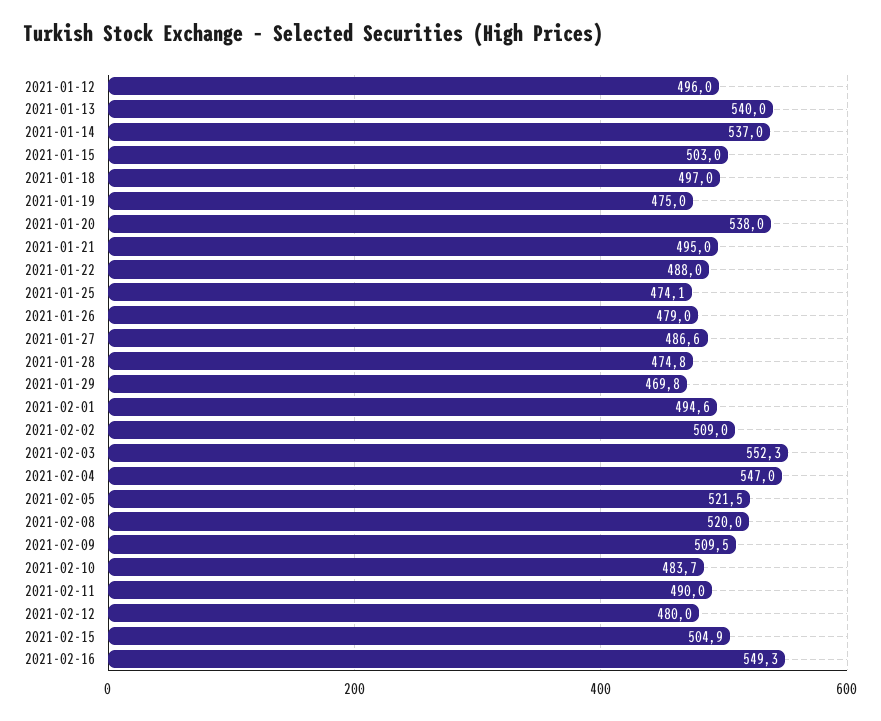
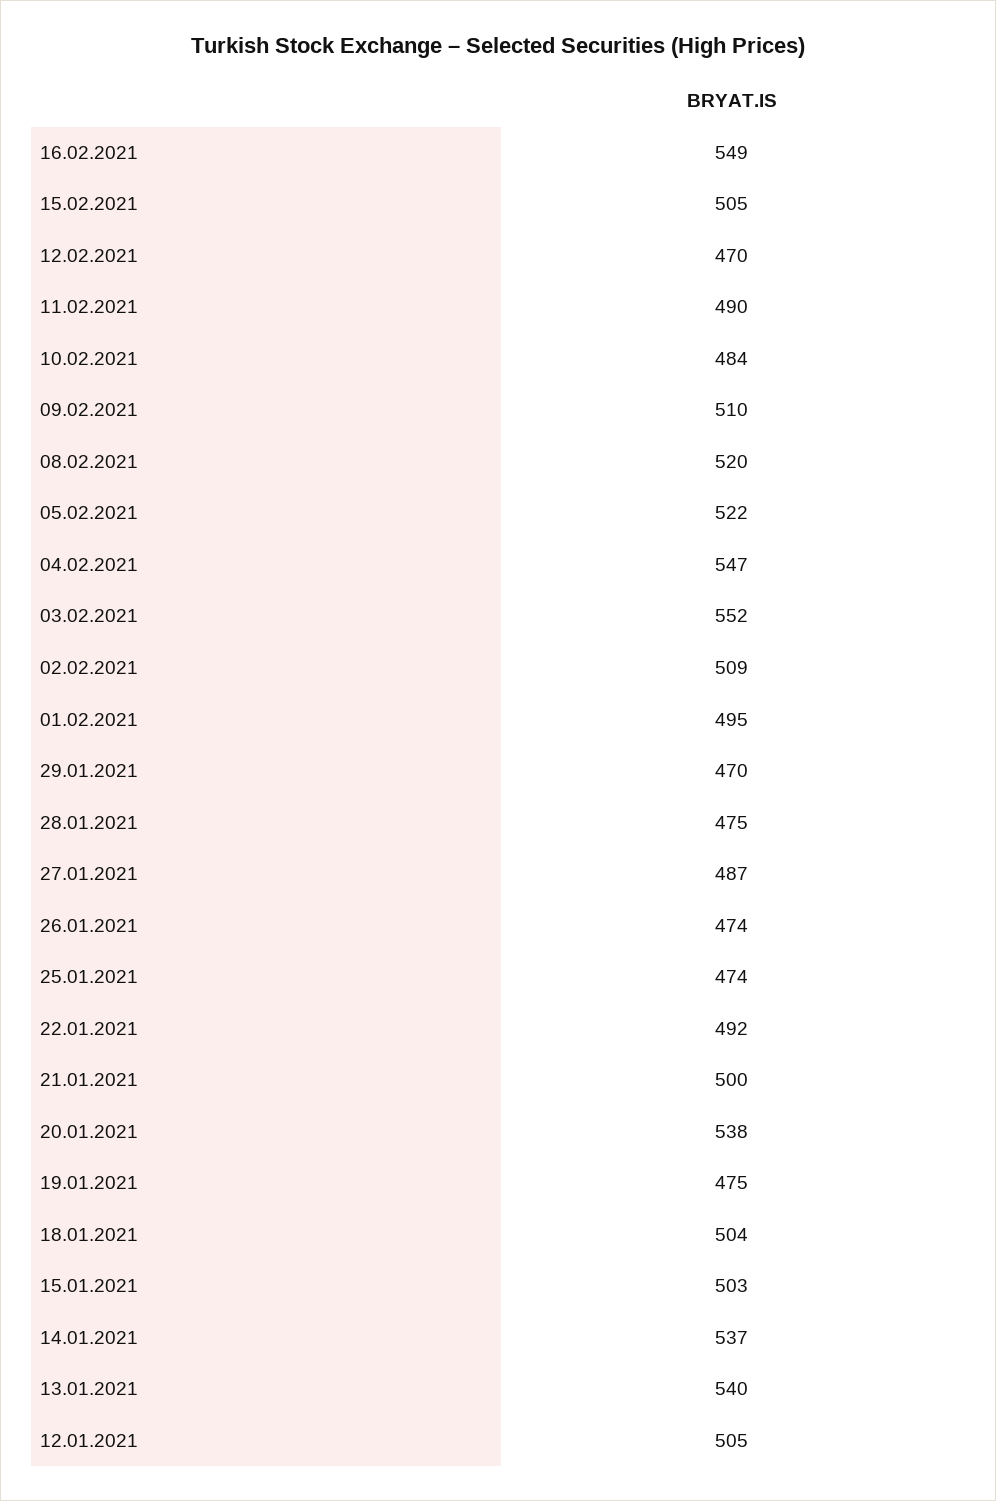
  {
-   "2021-01-12": 496,
+   "2021-01-12": 505,
    "2021-01-13": 540,
    "2021-01-14": 537,
    "2021-01-15": 503,
-   "2021-01-18": 497,
+   "2021-01-18": 504,
    "2021-01-19": 475,
    "2021-01-20": 538,
-   "2021-01-21": 495,
+   "2021-01-21": 500,
-   "2021-01-22": 488,
+   "2021-01-22": 492,
    "2021-01-25": 474.1,
-   "2021-01-26": 479,
+   "2021-01-26": 474,
    "2021-01-27": 486.6,
    "2021-01-28": 474.8,
    "2021-01-29": 469.8,
    "2021-02-01": 494.6,
    "2021-02-02": 509,
    "2021-02-03": 552.3,
    "2021-02-04": 547,
    "2021-02-05": 521.5,
    "2021-02-08": 520,
    "2021-02-09": 509.5,
    "2021-02-10": 483.7,
    "2021-02-11": 490,
-   "2021-02-12": 480,
+   "2021-02-12": 470,
    "2021-02-15": 504.9,
    "2021-02-16": 549.3
  }

